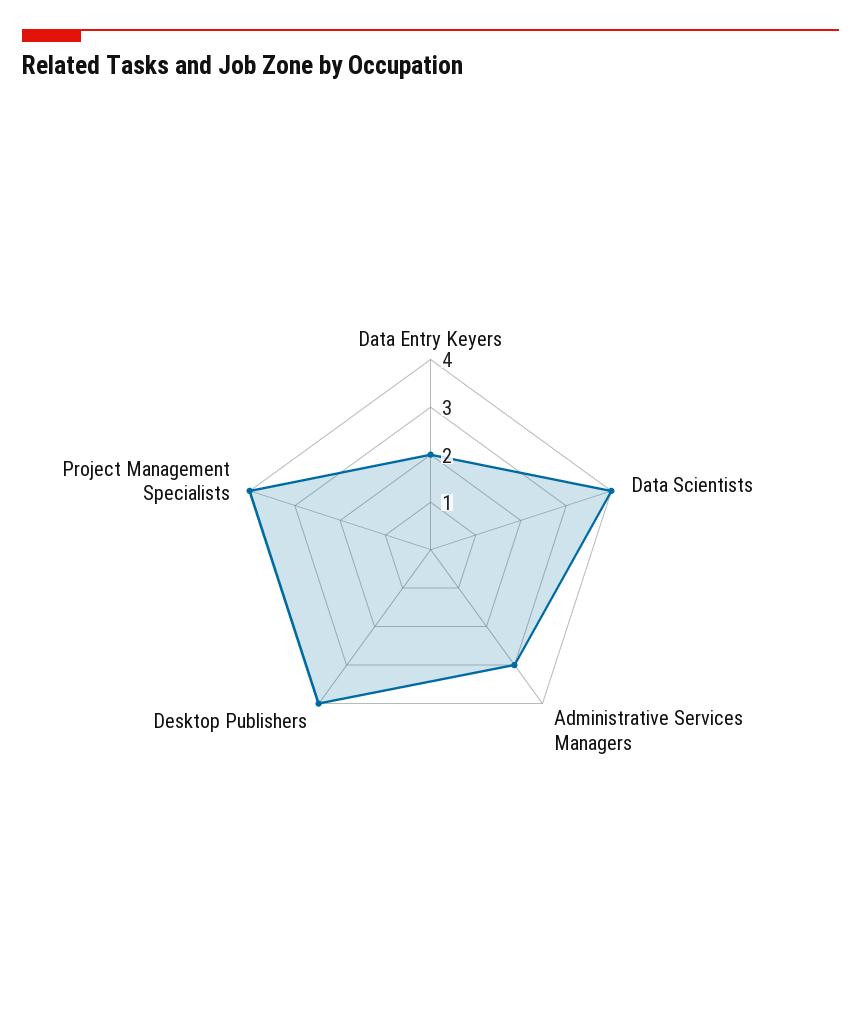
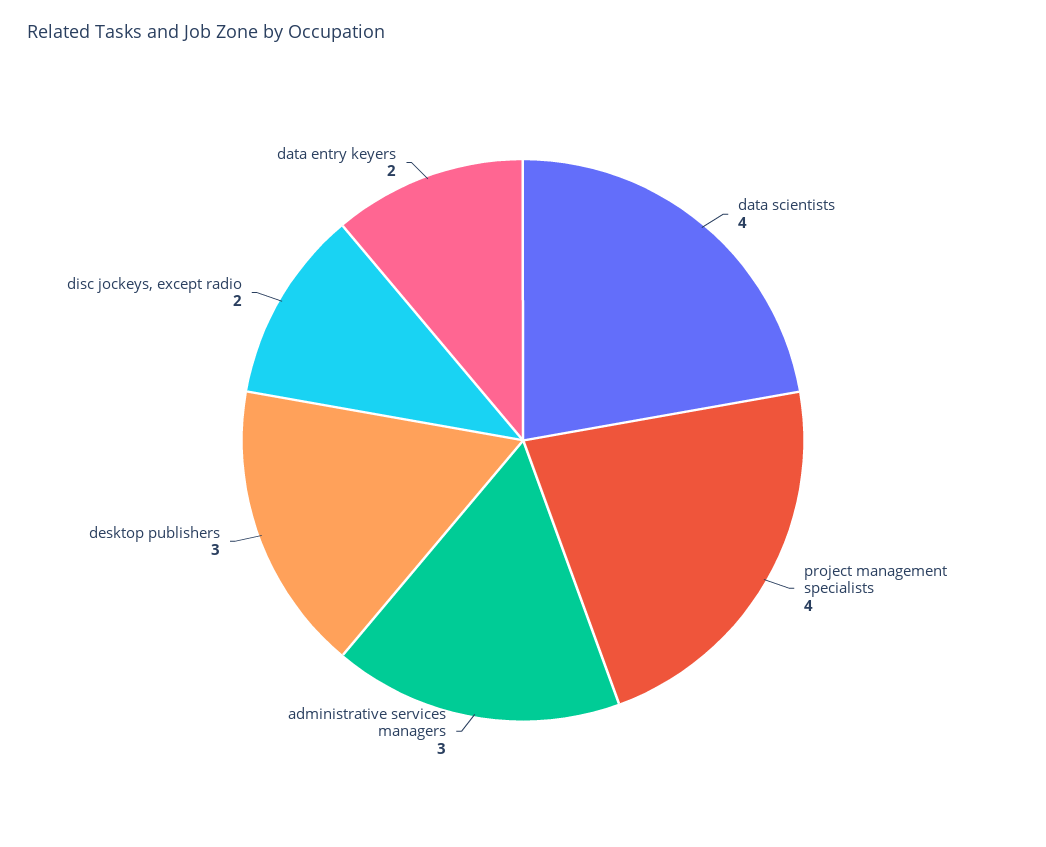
  {
    "Data Entry Keyers": 2,
    "Data Scientists": 4,
    "Administrative Services Managers": 3,
-   "Desktop Publishers": 4,
+   "Desktop Publishers": 3,
-   "Project Management Specialists": 4
+   "Project Management Specialists": 4,
+   "disc jockeys, except radio": 2
  }

